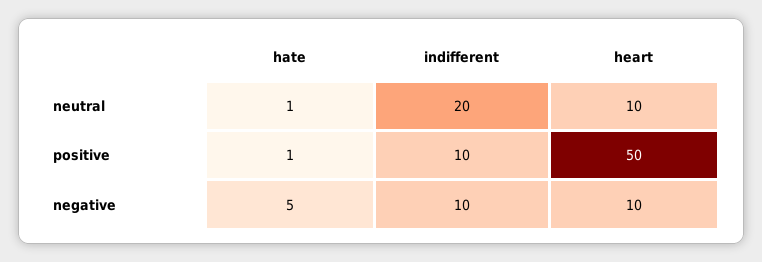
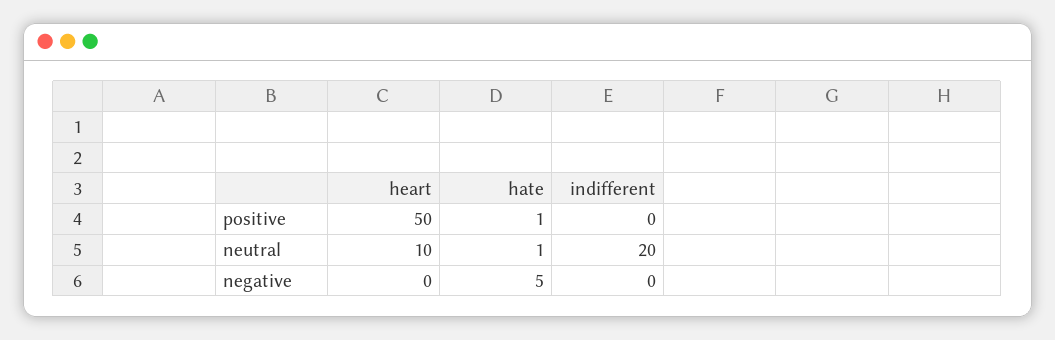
  {
    "hate": {
      "neutral": 1,
      "positive": 1,
      "negative": 5
    },
    "indifferent": {
      "neutral": 20,
-     "positive": 10,
+     "positive": 0,
-     "negative": 10
+     "negative": 0
    },
    "heart": {
      "neutral": 10,
      "positive": 50,
-     "negative": 10
+     "negative": 0
    }
  }

